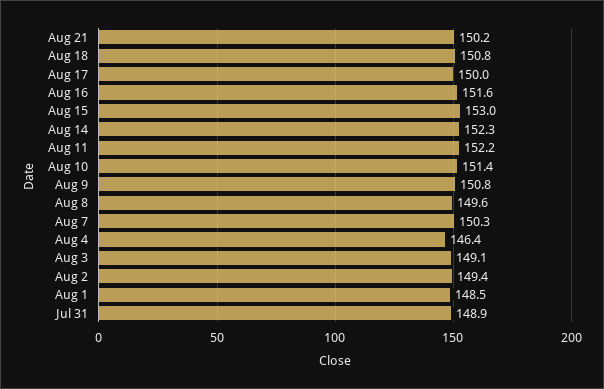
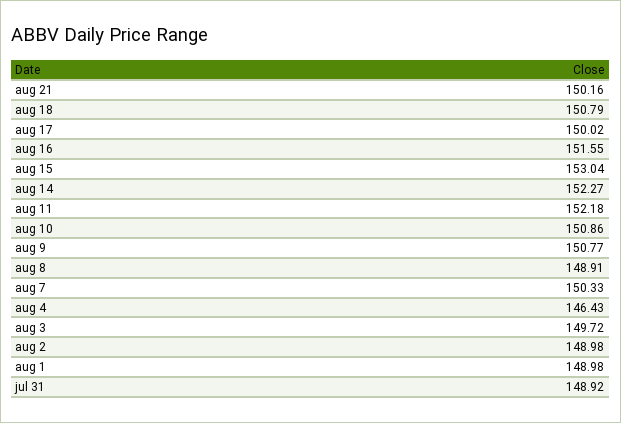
  {
    "Aug 21": 150.16,
    "Aug 18": 150.79,
    "Aug 17": 150.02,
    "Aug 16": 151.55,
    "Aug 15": 153.04,
    "Aug 14": 152.27,
    "Aug 11": 152.18,
-   "Aug 10": 151.4,
+   "Aug 10": 150.86,
    "Aug 9": 150.77,
-   "Aug 8": 149.6,
+   "Aug 8": 148.91,
    "Aug 7": 150.33,
    "Aug 4": 146.43,
-   "Aug 3": 149.1,
+   "Aug 3": 149.72,
-   "Aug 2": 149.4,
+   "Aug 2": 148.98,
-   "Aug 1": 148.5,
+   "Aug 1": 148.98,
    "Jul 31": 148.92
  }

